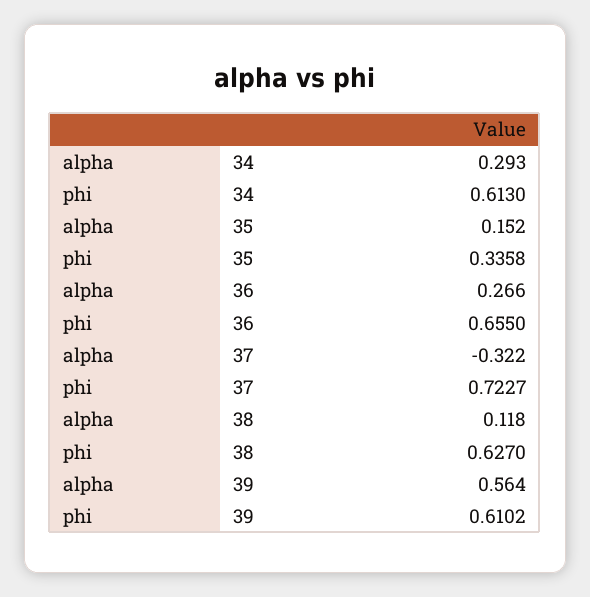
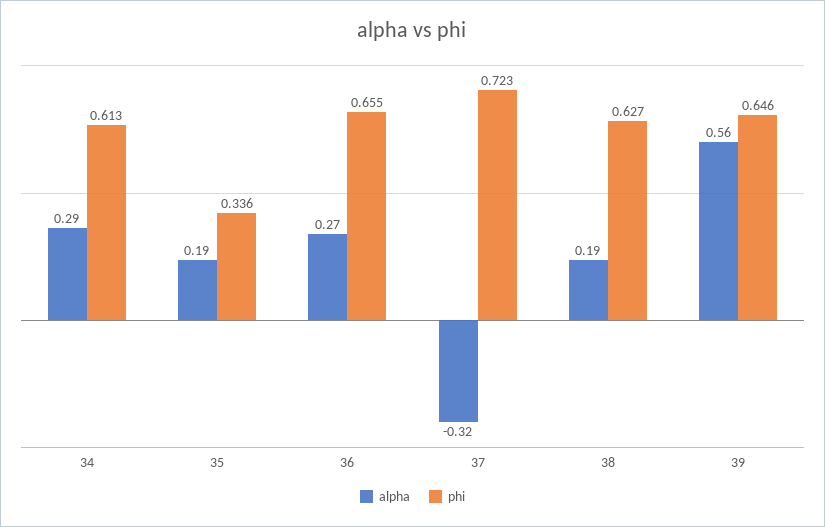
  {
    "alpha": {
      "34": 0.293,
-     "35": 0.152,
+     "35": 0.19,
      "36": 0.266,
      "37": -0.322,
-     "38": 0.118,
+     "38": 0.19,
      "39": 0.564
    },
    "phi": {
      "34": 0.613,
      "35": 0.3358,
      "36": 0.655,
      "37": 0.7227,
      "38": 0.627,
-     "39": 0.6102
+     "39": 0.646
    }
  }

